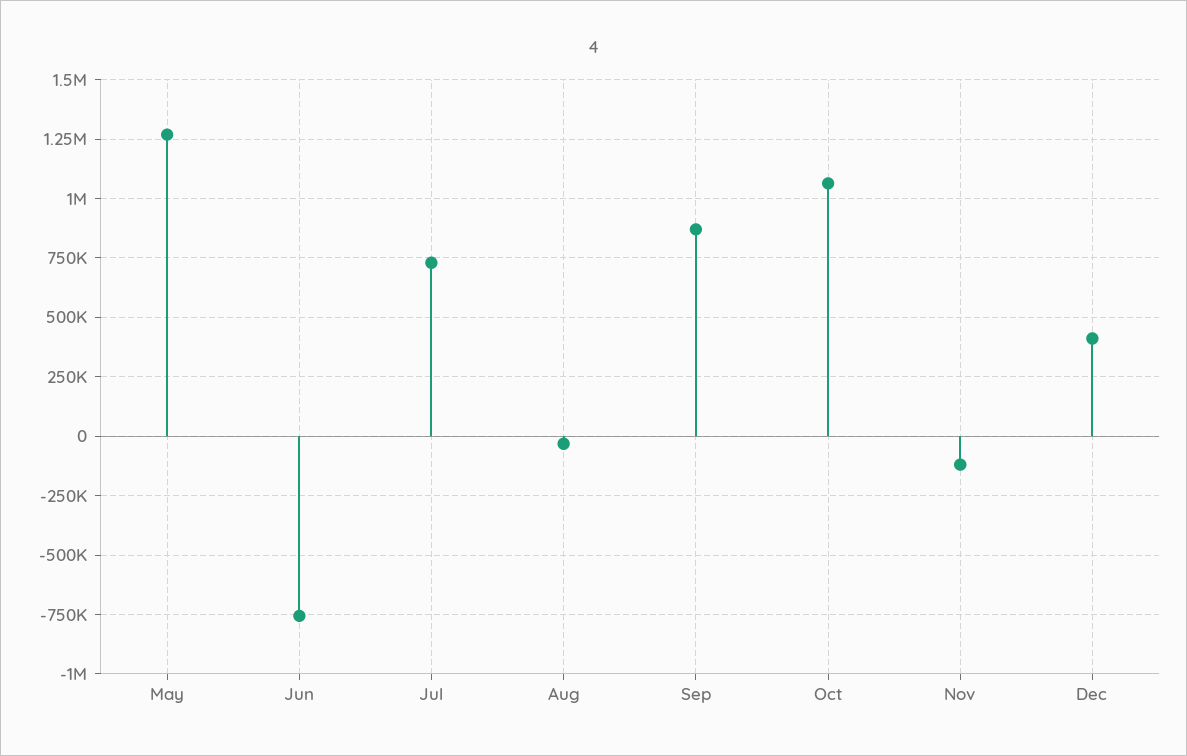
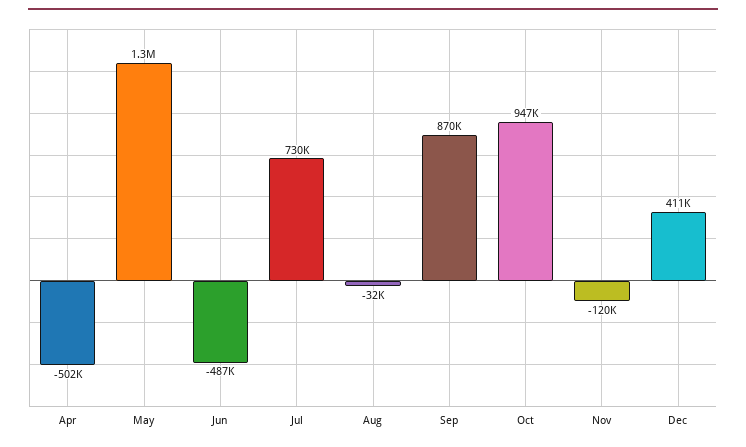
  {
    "May": 1300000,
-   "Jun": -750000,
+   "Jun": -487000,
    "Jul": 730000,
    "Aug": -32000,
    "Sep": 870000,
-   "Oct": 1050000,
+   "Oct": 947000,
    "Nov": -120000,
-   "Dec": 411000
+   "Dec": 411000,
+   "Apr": -502000
  }

